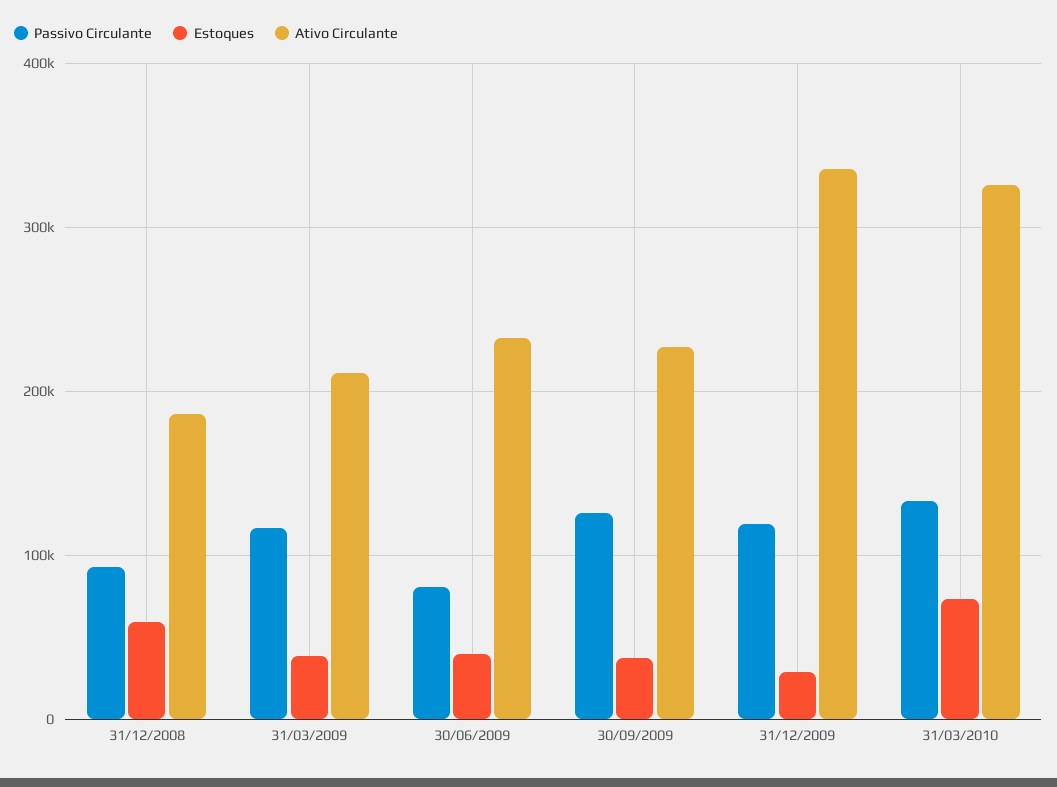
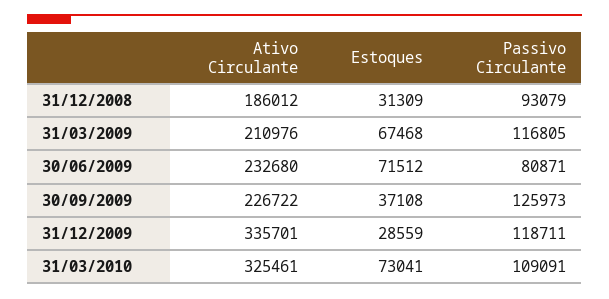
  {
    "Passivo Circulante": {
      "31/12/2008": 93079,
      "31/03/2009": 116805,
      "30/06/2009": 80871,
      "30/09/2009": 125973,
      "31/12/2009": 118711,
-     "31/03/2010": 130000
+     "31/03/2010": 109091
    },
    "Estoques": {
-     "31/12/2008": 60000,
+     "31/12/2008": 31309,
-     "31/03/2009": 40000,
+     "31/03/2009": 67468,
-     "30/06/2009": 40000,
+     "30/06/2009": 71512,
      "30/09/2009": 37108,
      "31/12/2009": 28559,
      "31/03/2010": 73041
    },
    "Ativo Circulante": {
      "31/12/2008": 186012,
      "31/03/2009": 210976,
      "30/06/2009": 232680,
      "30/09/2009": 226722,
      "31/12/2009": 335701,
      "31/03/2010": 325461
    }
  }

